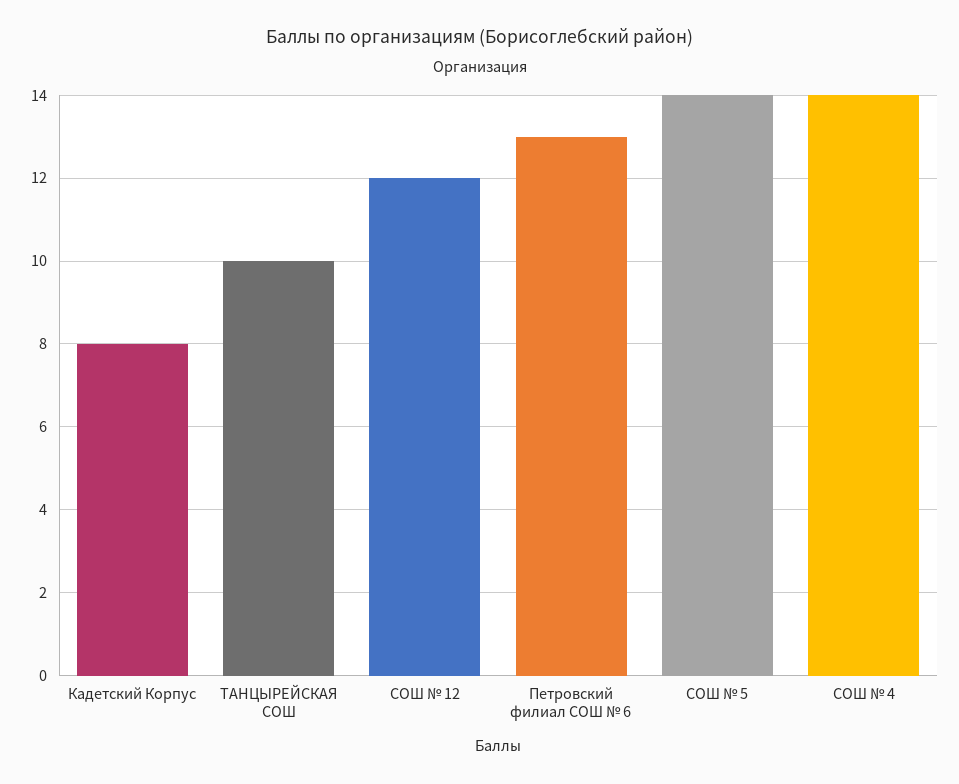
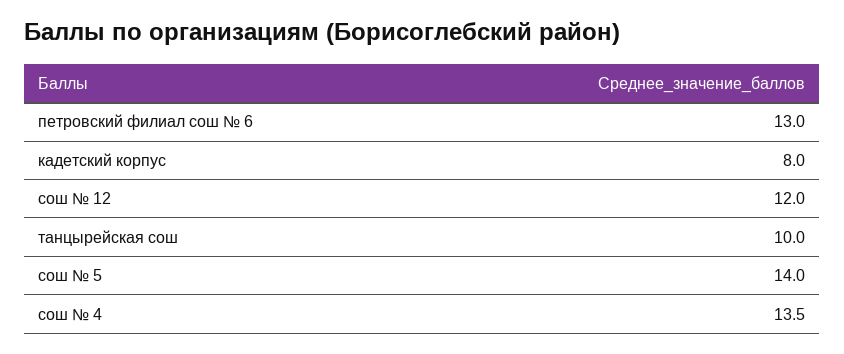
  {
    "Кадетский Корпус": 8,
    "ТАНЦЫРЕЙСКАЯ СОШ": 10,
    "СОШ № 12": 12,
    "Петровский филиал СОШ № 6": 13,
    "СОШ № 5": 14,
-   "СОШ № 4": 14
+   "СОШ № 4": 13.5
  }

